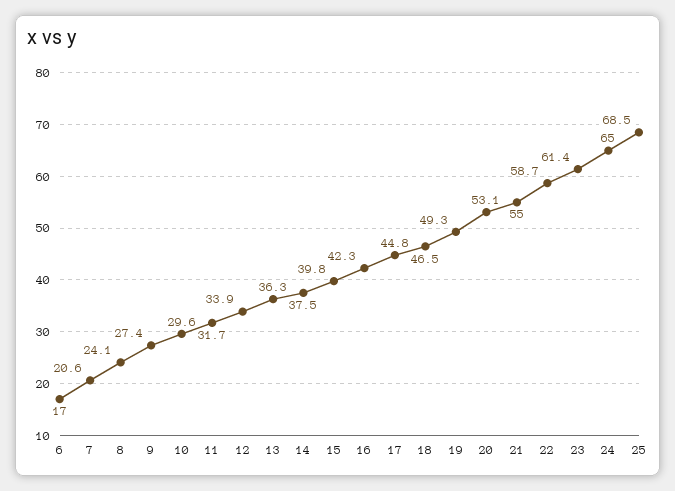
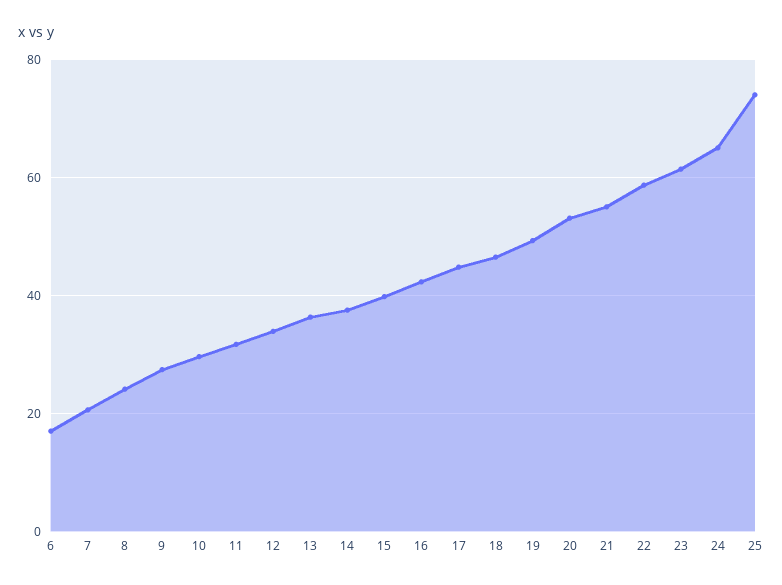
  {
    "6": 17,
    "7": 20.6,
    "8": 24.1,
    "9": 27.4,
    "10": 29.6,
    "11": 31.7,
    "12": 33.9,
    "13": 36.3,
    "14": 37.5,
    "15": 39.8,
    "16": 42.3,
    "17": 44.8,
    "18": 46.5,
    "19": 49.3,
    "20": 53.1,
    "21": 55,
    "22": 58.7,
    "23": 61.4,
    "24": 65,
-   "25": 68.5
+   "25": 74
  }

